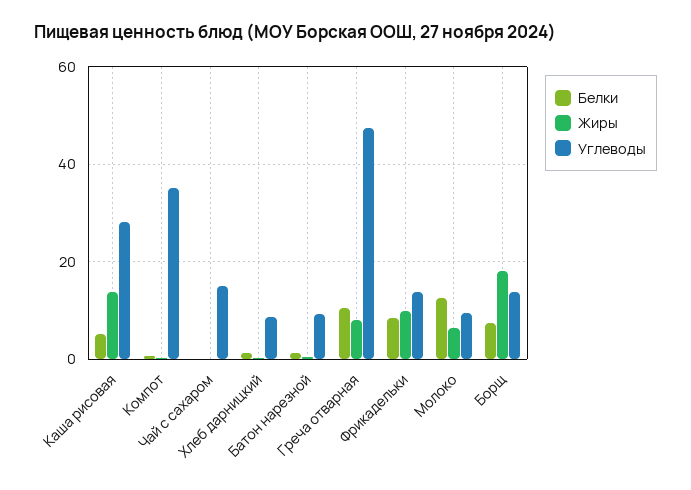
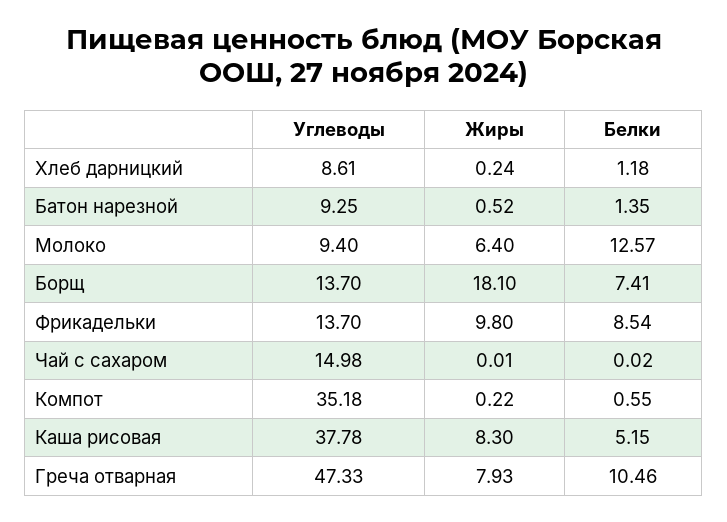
  {
    "Белки": {
      "Каша рисовая": 5.15,
      "Компот": 0.55,
      "Чай с сахаром": 0.02,
      "Хлеб дарницкий": 1.18,
      "Батон нарезной": 1.35,
      "Греча отварная": 10.46,
      "Фрикадельки": 8.54,
      "Молоко": 12.57,
      "Борщ": 7.41
    },
    "Жиры": {
-     "Каша рисовая": 14,
+     "Каша рисовая": 8.3,
      "Компот": 0.22,
      "Чай с сахаром": 0.01,
      "Хлеб дарницкий": 0.24,
      "Батон нарезной": 0.52,
      "Греча отварная": 7.93,
      "Фрикадельки": 9.8,
      "Молоко": 6.4,
      "Борщ": 18.1
    },
    "Углеводы": {
-     "Каша рисовая": 28,
+     "Каша рисовая": 37.78,
      "Компот": 35.18,
      "Чай с сахаром": 14.98,
      "Хлеб дарницкий": 8.61,
      "Батон нарезной": 9.25,
      "Греча отварная": 47.33,
      "Фрикадельки": 13.7,
      "Молоко": 9.4,
      "Борщ": 13.7
    }
  }

